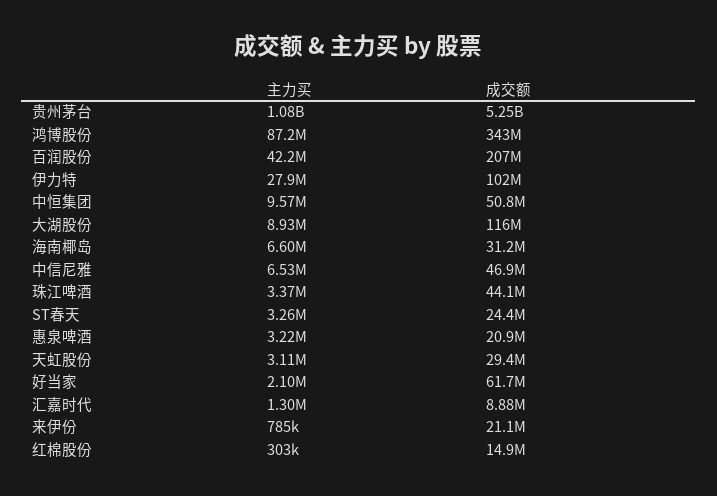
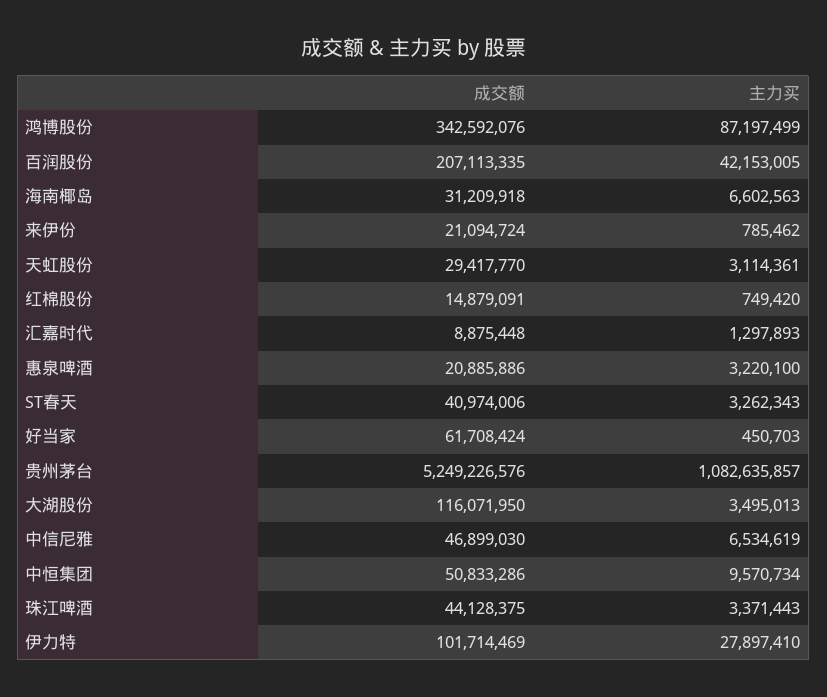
  {
    "主力买": {
      "贵州茅台": 1082635857,
      "鸿博股份": 87197499,
      "百润股份": 42153005,
      "伊力特": 27897410,
      "中恒集团": 9570734,
-     "大湖股份": 8930000,
+     "大湖股份": 3495013,
      "海南椰岛": 6602563,
      "中信尼雅": 6534619,
      "珠江啤酒": 3371443,
      "ST春天": 3262343,
      "惠泉啤酒": 3220100,
      "天虹股份": 3114361,
-     "好当家": 2100000,
+     "好当家": 450703,
      "汇嘉时代": 1297893,
      "来伊份": 785462,
-     "红棉股份": 303000
+     "红棉股份": 749420
    },
    "成交额": {
      "贵州茅台": 5249226576,
      "鸿博股份": 342592076,
      "百润股份": 207113335,
      "伊力特": 101714469,
      "中恒集团": 50833286,
      "大湖股份": 116071950,
      "海南椰岛": 31209918,
      "中信尼雅": 46899030,
      "珠江啤酒": 44128375,
-     "ST春天": 24400000,
+     "ST春天": 40974006,
      "惠泉啤酒": 20885886,
      "天虹股份": 29417770,
      "好当家": 61708424,
      "汇嘉时代": 8875448,
      "来伊份": 21094724,
      "红棉股份": 14879091
    }
  }

